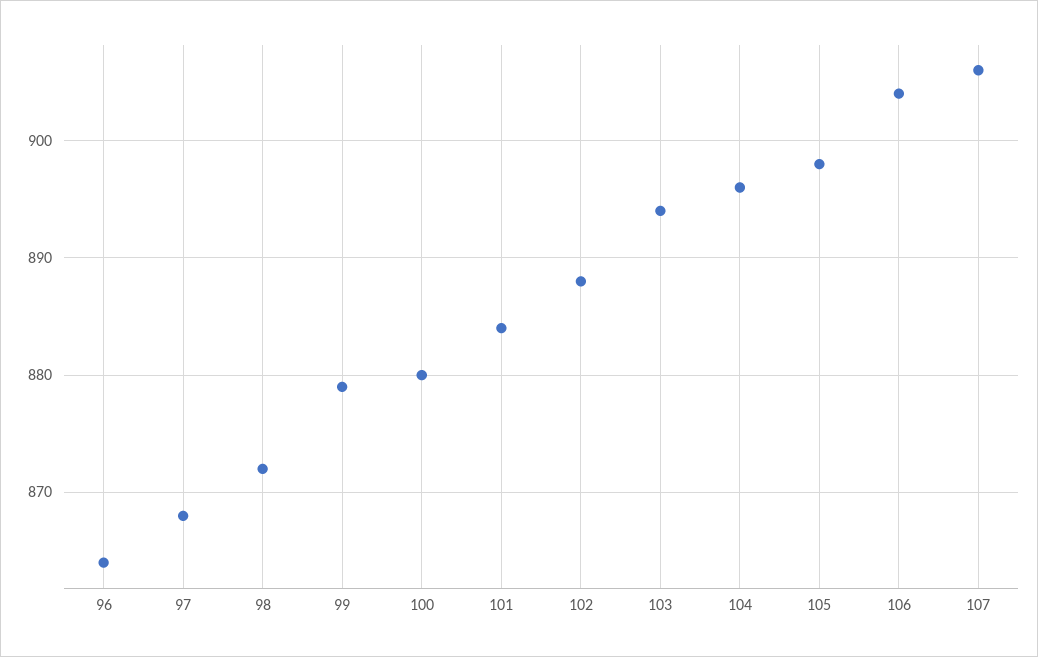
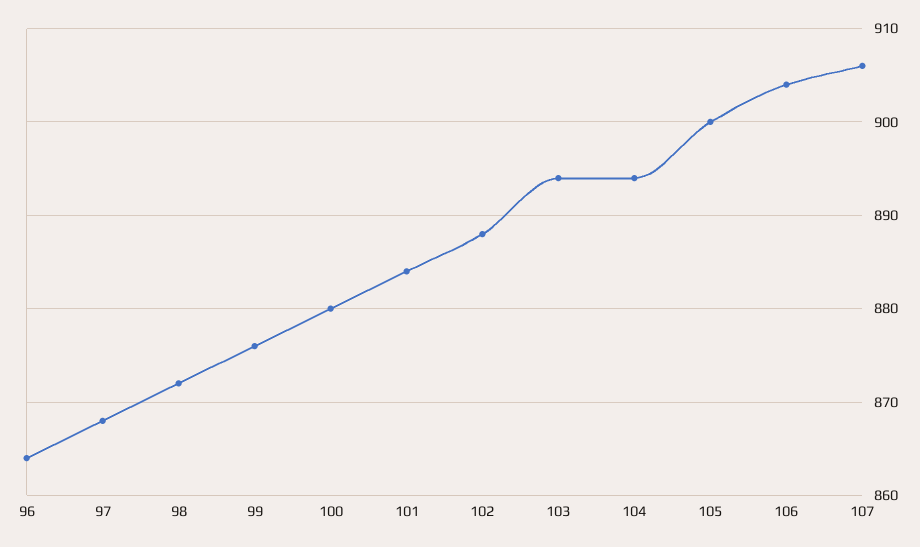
  {
    "96": 864,
    "97": 868,
    "98": 872,
-   "99": 879,
+   "99": 876,
    "100": 880,
    "101": 884,
    "102": 888,
    "103": 894,
-   "104": 896,
+   "104": 894,
-   "105": 898,
+   "105": 900,
    "106": 904,
    "107": 906
  }

